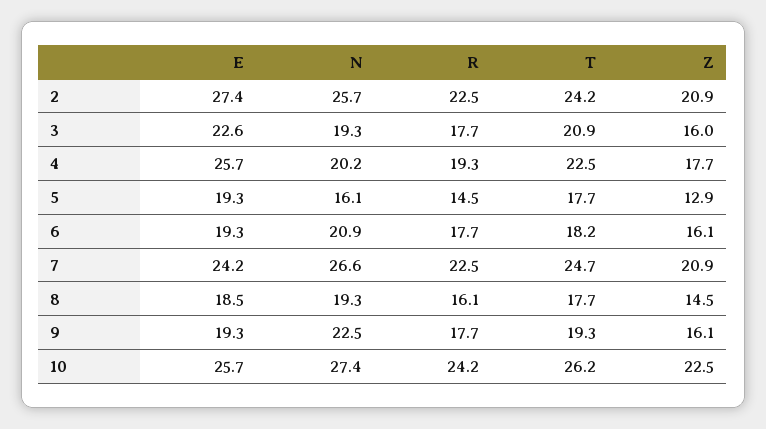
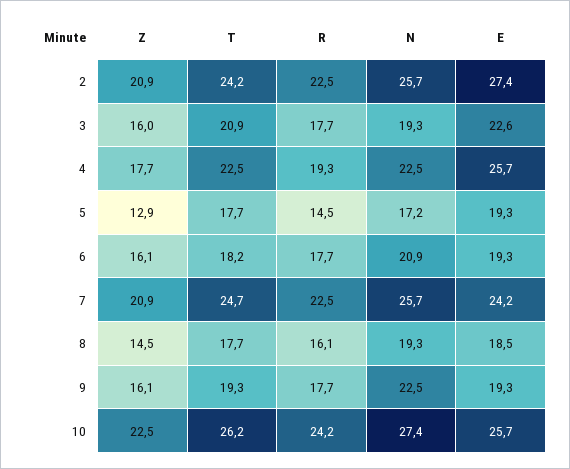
  {
    "E": {
      "2": 27.4,
      "3": 22.6,
      "4": 25.7,
      "5": 19.3,
      "6": 19.3,
      "7": 24.2,
      "8": 18.5,
      "9": 19.3,
      "10": 25.7
    },
    "N": {
      "2": 25.7,
      "3": 19.3,
-     "4": 20.2,
+     "4": 22.5,
-     "5": 16.1,
+     "5": 17.2,
      "6": 20.9,
-     "7": 26.6,
+     "7": 25.7,
      "8": 19.3,
      "9": 22.5,
      "10": 27.4
    },
    "R": {
      "2": 22.5,
      "3": 17.7,
      "4": 19.3,
      "5": 14.5,
      "6": 17.7,
      "7": 22.5,
      "8": 16.1,
      "9": 17.7,
      "10": 24.2
    },
    "T": {
      "2": 24.2,
      "3": 20.9,
      "4": 22.5,
      "5": 17.7,
      "6": 18.2,
      "7": 24.7,
      "8": 17.7,
      "9": 19.3,
      "10": 26.2
    },
    "Z": {
      "2": 20.9,
      "3": 16,
      "4": 17.7,
      "5": 12.9,
      "6": 16.1,
      "7": 20.9,
      "8": 14.5,
      "9": 16.1,
      "10": 22.5
    }
  }

